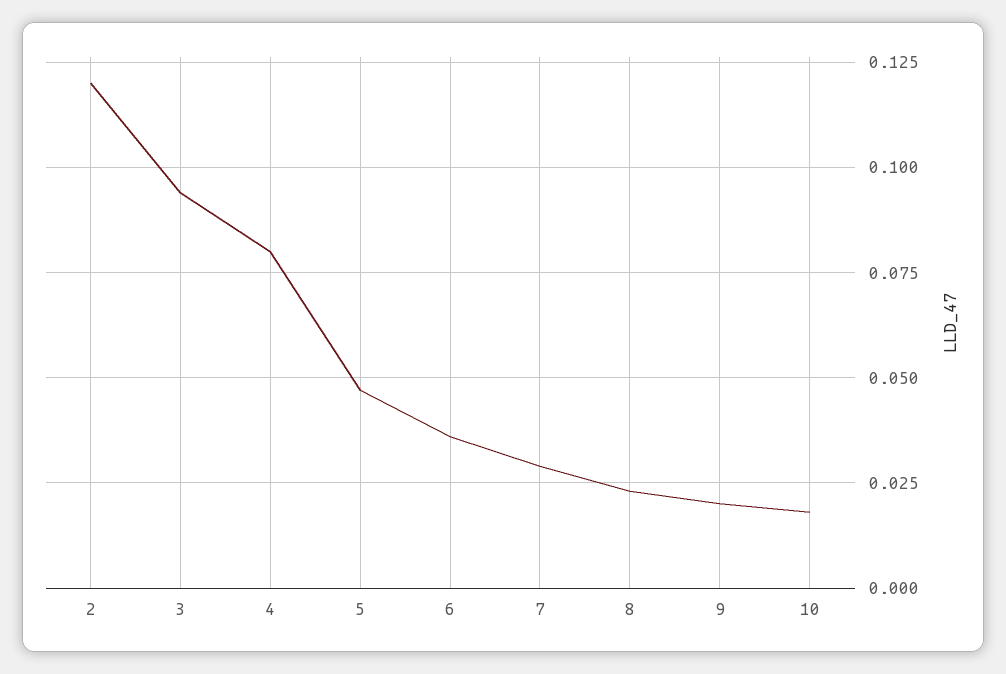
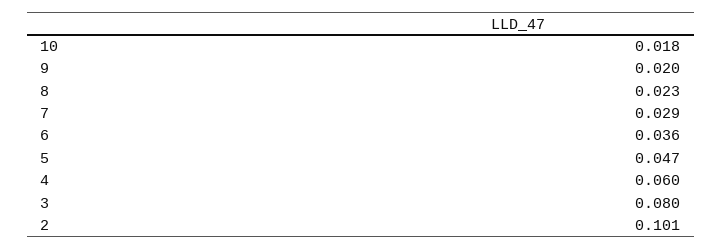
  {
-   "2": 0.12,
+   "2": 0.101,
-   "3": 0.095,
+   "3": 0.08,
-   "4": 0.08,
+   "4": 0.06,
    "5": 0.047,
    "6": 0.036,
    "7": 0.029,
    "8": 0.023,
    "9": 0.02,
    "10": 0.018
  }

